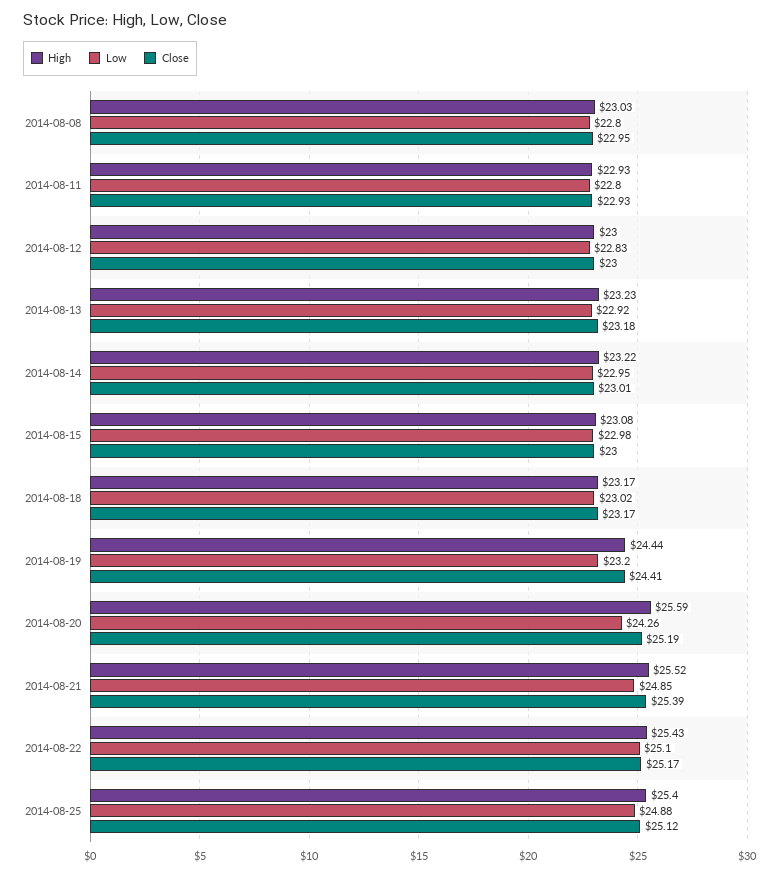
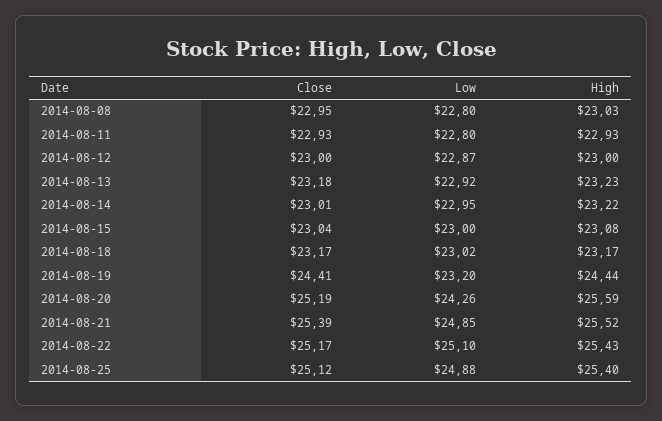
  {
    "High": {
      "2014-08-08": 23.03,
      "2014-08-11": 22.93,
      "2014-08-12": 23,
      "2014-08-13": 23.23,
      "2014-08-14": 23.22,
      "2014-08-15": 23.08,
      "2014-08-18": 23.17,
      "2014-08-19": 24.44,
      "2014-08-20": 25.59,
      "2014-08-21": 25.52,
      "2014-08-22": 25.43,
      "2014-08-25": 25.4
    },
    "Low": {
      "2014-08-08": 22.8,
      "2014-08-11": 22.8,
-     "2014-08-12": 22.83,
+     "2014-08-12": 22.87,
      "2014-08-13": 22.92,
      "2014-08-14": 22.95,
-     "2014-08-15": 22.98,
+     "2014-08-15": 23,
      "2014-08-18": 23.02,
      "2014-08-19": 23.2,
      "2014-08-20": 24.26,
      "2014-08-21": 24.85,
      "2014-08-22": 25.1,
      "2014-08-25": 24.88
    },
    "Close": {
      "2014-08-08": 22.95,
      "2014-08-11": 22.93,
      "2014-08-12": 23,
      "2014-08-13": 23.18,
      "2014-08-14": 23.01,
-     "2014-08-15": 23,
+     "2014-08-15": 23.04,
      "2014-08-18": 23.17,
      "2014-08-19": 24.41,
      "2014-08-20": 25.19,
      "2014-08-21": 25.39,
      "2014-08-22": 25.17,
      "2014-08-25": 25.12
    }
  }

